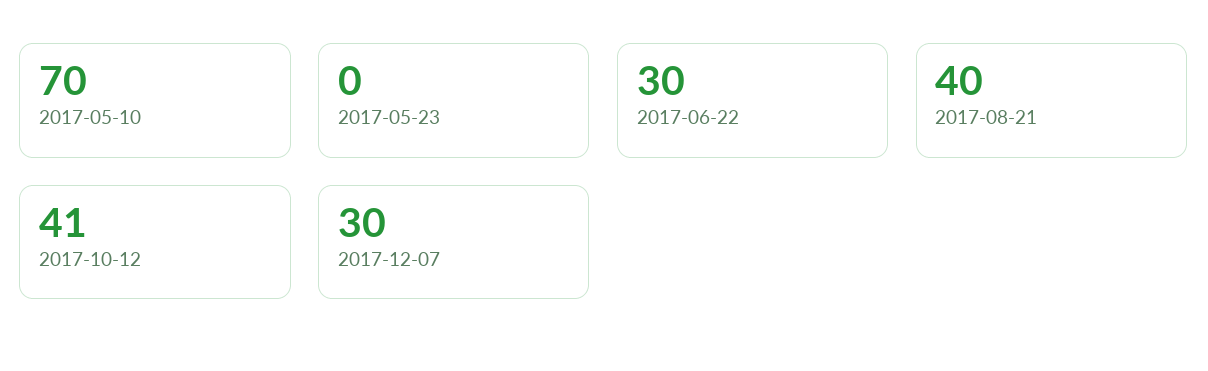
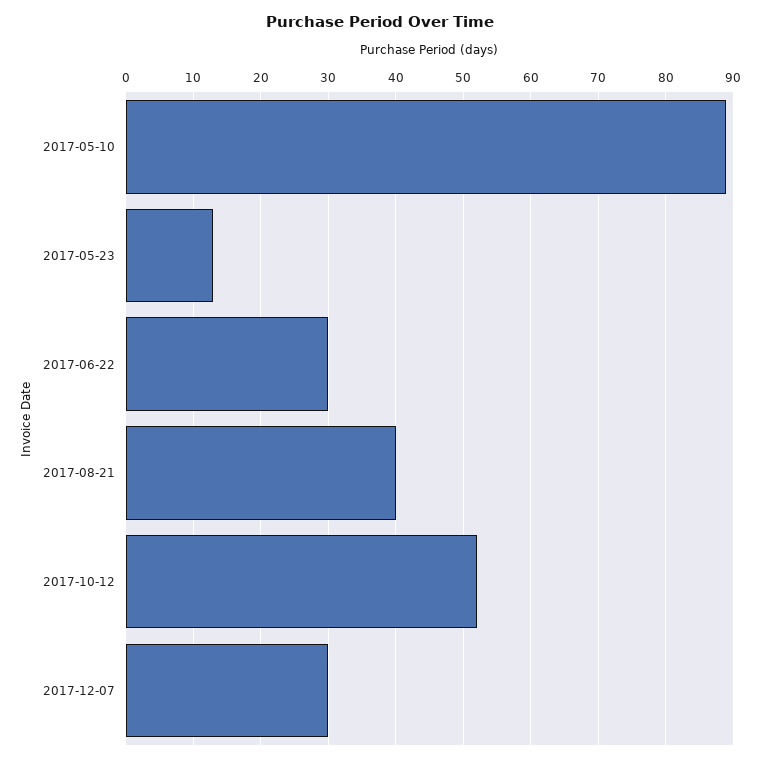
  {
-   "2017-05-10": 70,
+   "2017-05-10": 89,
-   "2017-05-23": 0,
+   "2017-05-23": 13,
    "2017-06-22": 30,
    "2017-08-21": 40,
-   "2017-10-12": 41,
+   "2017-10-12": 52,
    "2017-12-07": 30
  }

